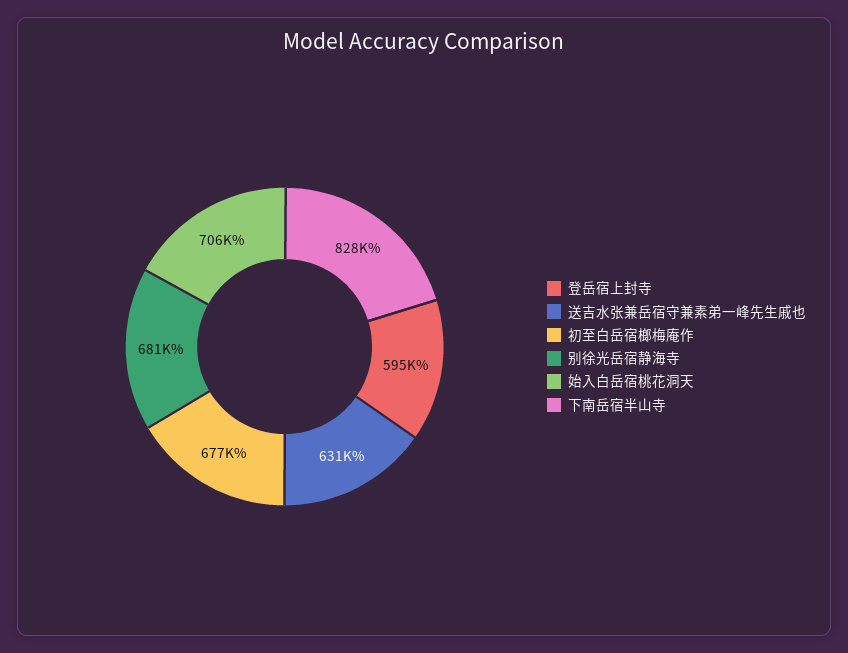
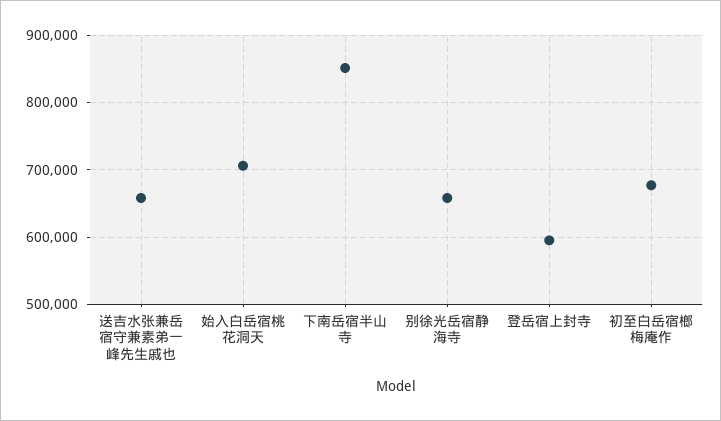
  {
    "登岳宿上封寺": 595000,
-   "送吉水张兼岳宿守兼素弟一峰先生戚也": 631000,
+   "送吉水张兼岳宿守兼素弟一峰先生戚也": 660000,
    "初至白岳宿榔梅庵作": 677000,
-   "别徐光岳宿静海寺": 681000,
+   "别徐光岳宿静海寺": 660000,
    "始入白岳宿桃花洞天": 706000,
-   "下南岳宿半山寺": 828000
+   "下南岳宿半山寺": 850000
  }

